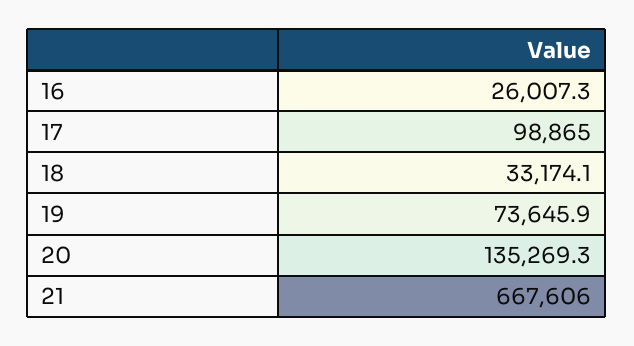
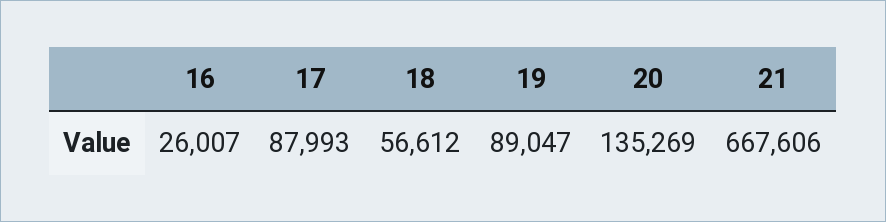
  {
    "16": 26007.3,
-   "17": 98865,
+   "17": 87993,
-   "18": 33174.1,
+   "18": 56612,
-   "19": 73645.9,
+   "19": 89047,
    "20": 135269.3,
    "21": 667606
  }

